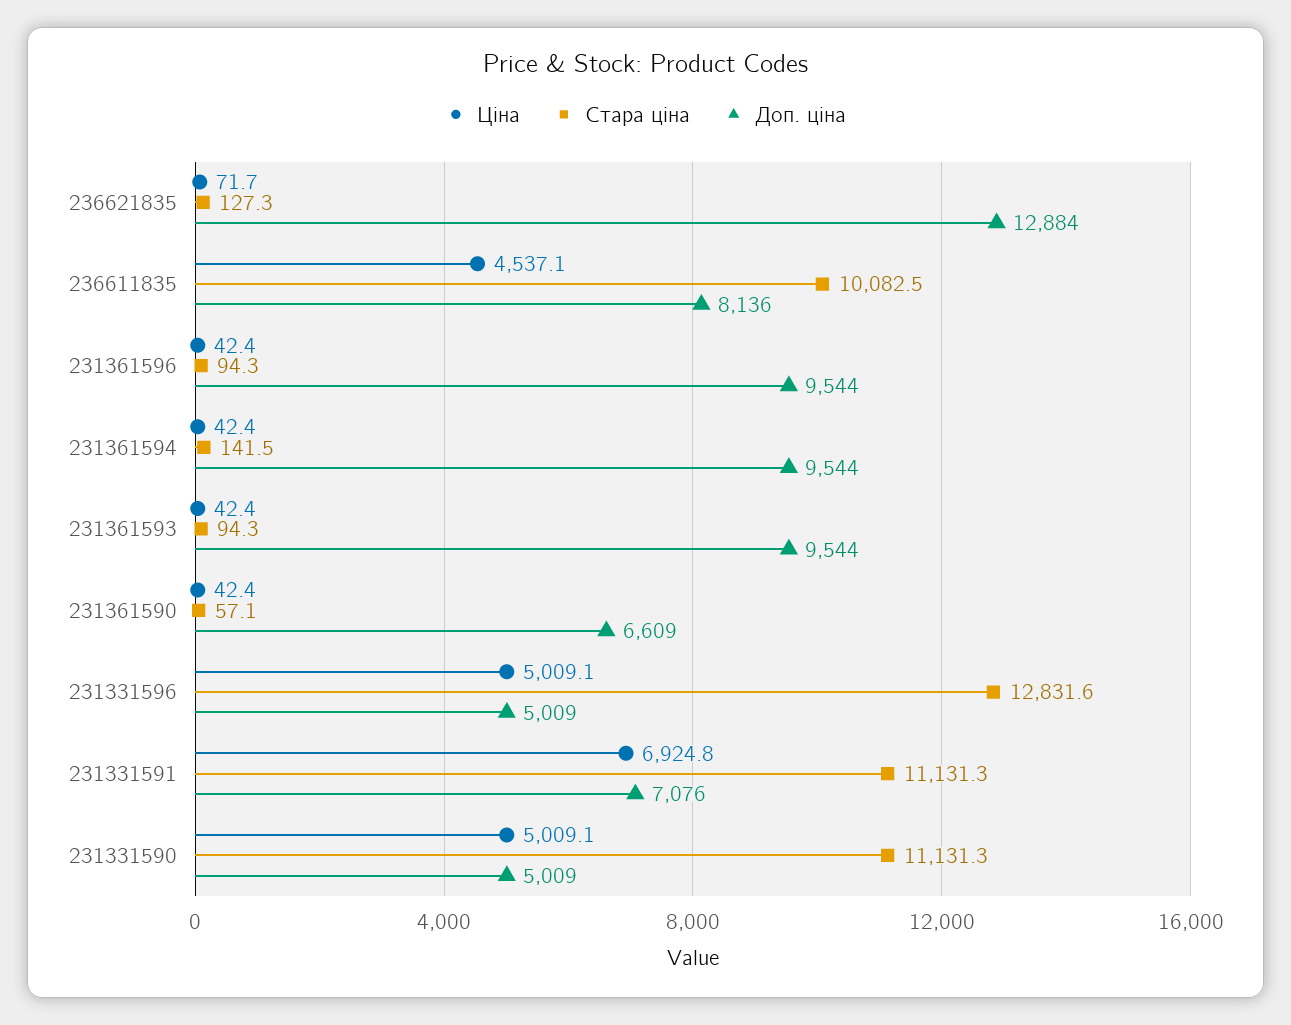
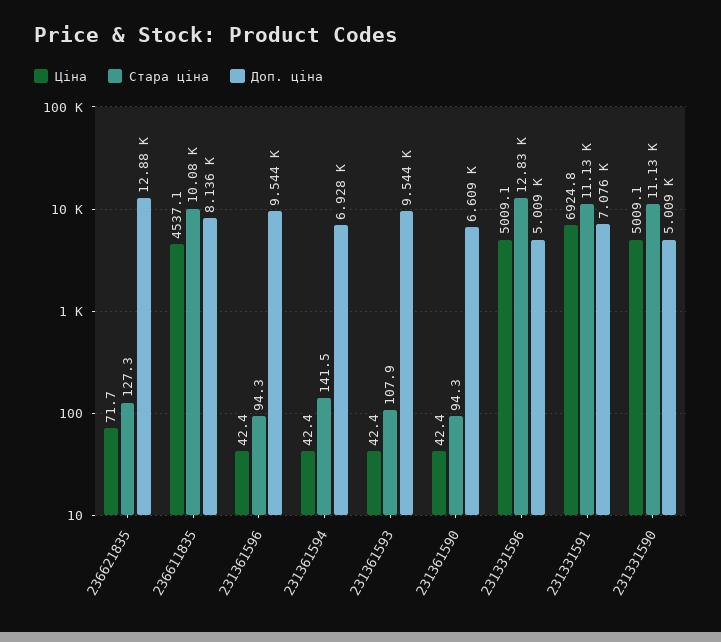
  {
    "Ціна": {
      "236621835": 71.7,
      "236611835": 4537.1,
      "231361596": 42.4,
      "231361594": 42.4,
      "231361593": 42.4,
      "231361590": 42.4,
      "231331596": 5009.1,
      "231331591": 6924.8,
      "231331590": 5009.1
    },
    "Стара ціна": {
      "236621835": 127.3,
      "236611835": 10082.5,
      "231361596": 94.3,
      "231361594": 141.5,
-     "231361593": 94.3,
+     "231361593": 107.9,
-     "231361590": 57.1,
+     "231361590": 94.3,
      "231331596": 12831.6,
      "231331591": 11131.3,
      "231331590": 11131.3
    },
    "Доп. ціна": {
      "236621835": 12884,
      "236611835": 8136,
      "231361596": 9544,
-     "231361594": 9544,
+     "231361594": 6928,
      "231361593": 9544,
      "231361590": 6609,
      "231331596": 5009,
      "231331591": 7076,
      "231331590": 5009
    }
  }

